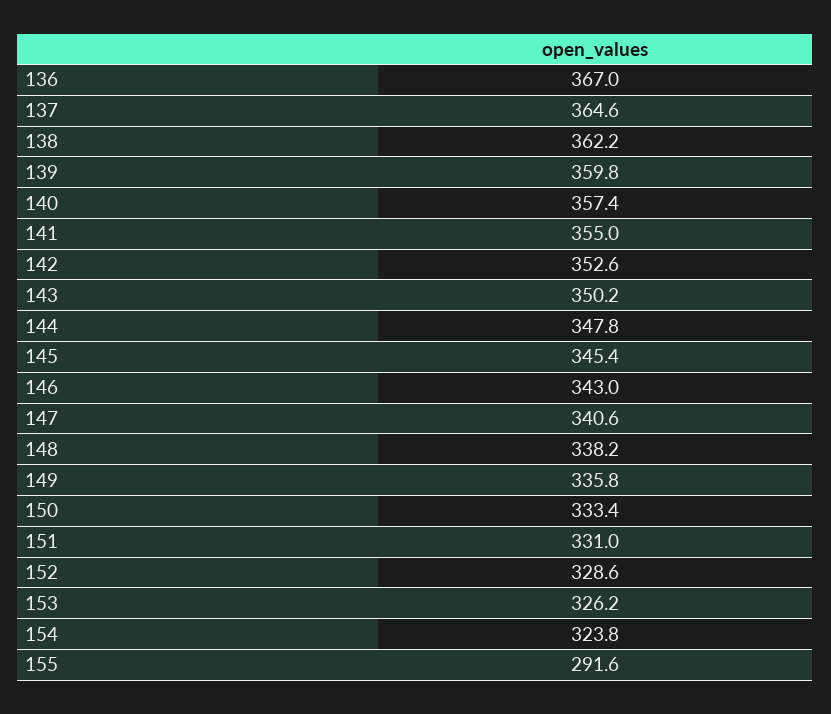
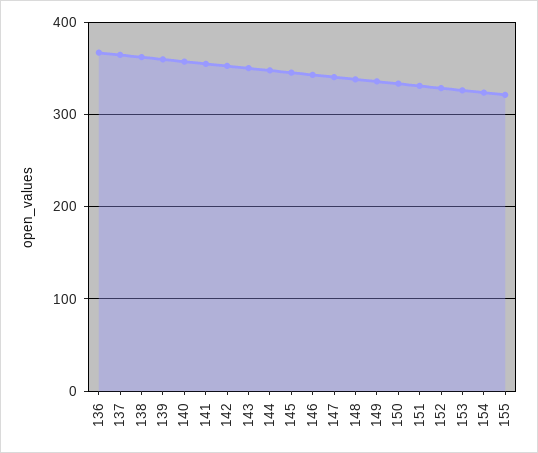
  {
    "136": 367,
    "137": 364.6,
    "138": 362.2,
    "139": 359.8,
    "140": 357.4,
    "141": 355,
    "142": 352.6,
    "143": 350.2,
    "144": 347.8,
    "145": 345.4,
    "146": 343,
    "147": 340.6,
    "148": 338.2,
    "149": 335.8,
    "150": 333.4,
    "151": 331,
    "152": 328.6,
    "153": 326.2,
    "154": 323.8,
-   "155": 291.6
+   "155": 320
  }

